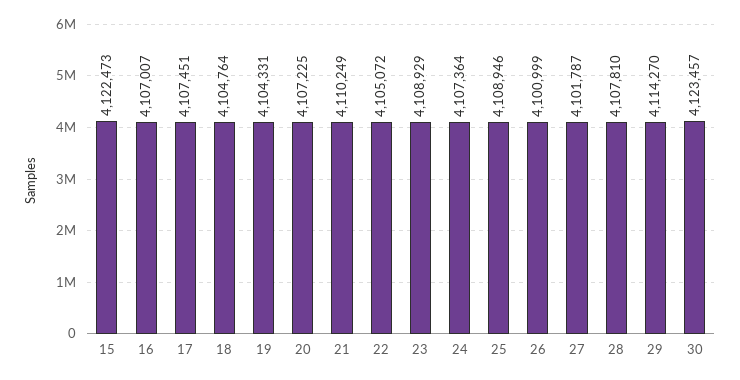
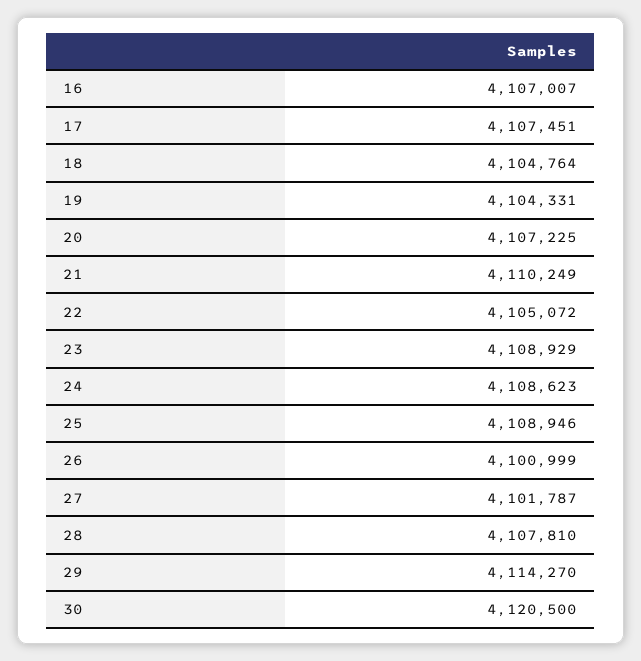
  {
-   "15": 4122473,
    "16": 4107007,
    "17": 4107451,
    "18": 4104764,
    "19": 4104331,
    "20": 4107225,
    "21": 4110249,
    "22": 4105072,
    "23": 4108929,
-   "24": 4107364,
+   "24": 4108623,
    "25": 4108946,
    "26": 4100999,
    "27": 4101787,
    "28": 4107810,
    "29": 4114270,
-   "30": 4123457
+   "30": 4120500
  }

